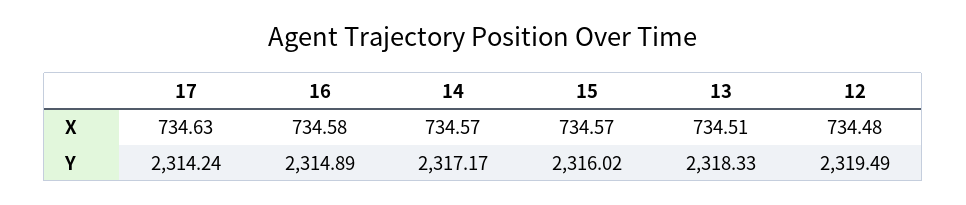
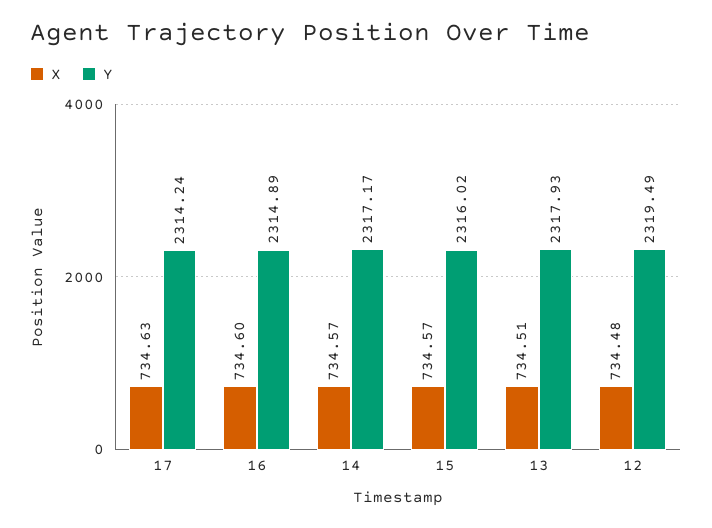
  {
    "X": {
      "17": 734.63,
-     "16": 734.58,
+     "16": 734.6,
      "14": 734.57,
      "15": 734.57,
      "13": 734.51,
      "12": 734.48
    },
    "Y": {
      "17": 2314.24,
      "16": 2314.89,
      "14": 2317.17,
      "15": 2316.02,
-     "13": 2318.33,
+     "13": 2317.93,
      "12": 2319.49
    }
  }

